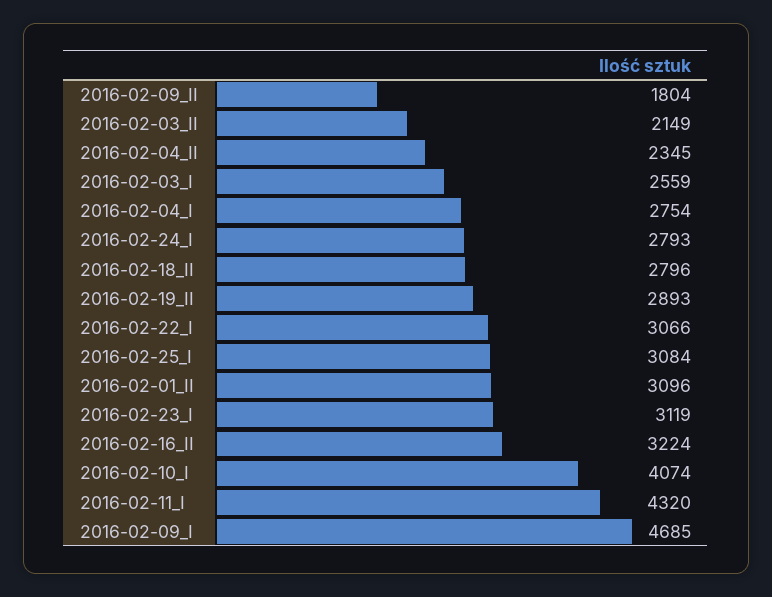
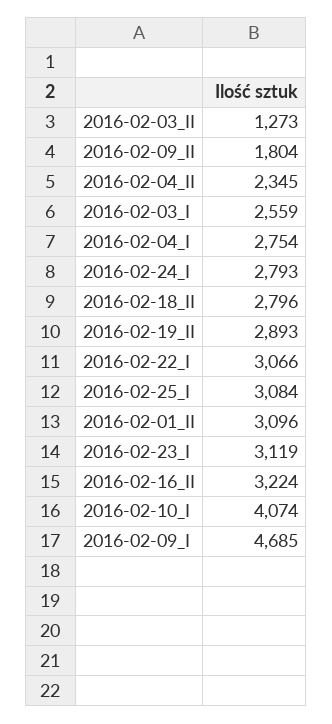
  {
    "2016-02-09_II": 1804,
-   "2016-02-03_II": 2149,
+   "2016-02-03_II": 1273,
    "2016-02-04_II": 2345,
    "2016-02-03_I": 2559,
    "2016-02-04_I": 2754,
    "2016-02-24_I": 2793,
    "2016-02-18_II": 2796,
    "2016-02-19_II": 2893,
    "2016-02-22_I": 3066,
    "2016-02-25_I": 3084,
    "2016-02-01_II": 3096,
    "2016-02-23_I": 3119,
    "2016-02-16_II": 3224,
    "2016-02-10_I": 4074,
-   "2016-02-11_I": 4320,
    "2016-02-09_I": 4685
  }

